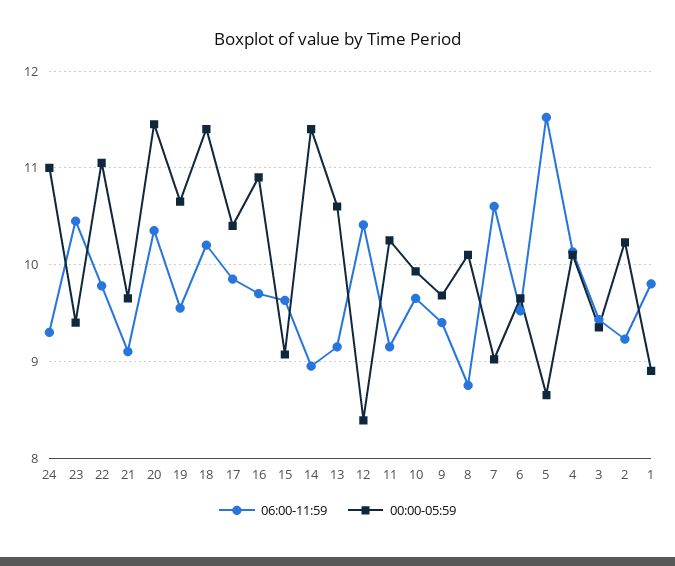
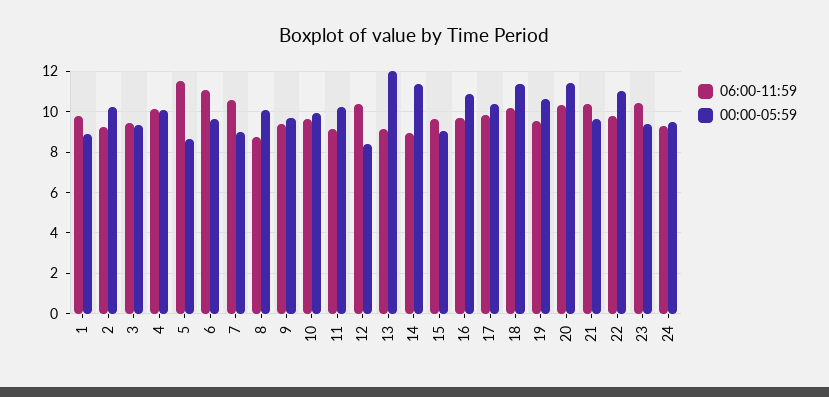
  {
    "06:00-11:59": {
      "24": 9.3,
      "23": 10.5,
      "22": 9.8,
-     "21": 9.1,
+     "21": 10.5,
      "20": 10.4,
      "19": 9.6,
      "18": 10.2,
      "17": 9.9,
      "16": 9.7,
      "15": 9.6,
      "14": 9,
      "13": 9.2,
      "12": 10.4,
      "11": 9.2,
      "10": 9.7,
      "9": 9.4,
      "8": 8.8,
      "7": 10.6,
-     "6": 9.5,
+     "6": 11,
      "5": 11.5,
      "4": 10.1,
      "3": 9.4,
      "2": 9.2,
      "1": 9.8
    },
    "00:00-05:59": {
-     "24": 11,
+     "24": 9.5,
      "23": 9.4,
      "22": 11.1,
      "21": 9.7,
      "20": 11.5,
      "19": 10.7,
      "18": 11.4,
      "17": 10.4,
      "16": 10.9,
      "15": 9.1,
      "14": 11.4,
-     "13": 10.6,
+     "13": 12,
      "12": 8.4,
      "11": 10.3,
      "10": 9.9,
      "9": 9.7,
      "8": 10.1,
      "7": 9,
      "6": 9.7,
      "5": 8.7,
      "4": 10.1,
      "3": 9.4,
      "2": 10.2,
      "1": 8.9
    }
  }

